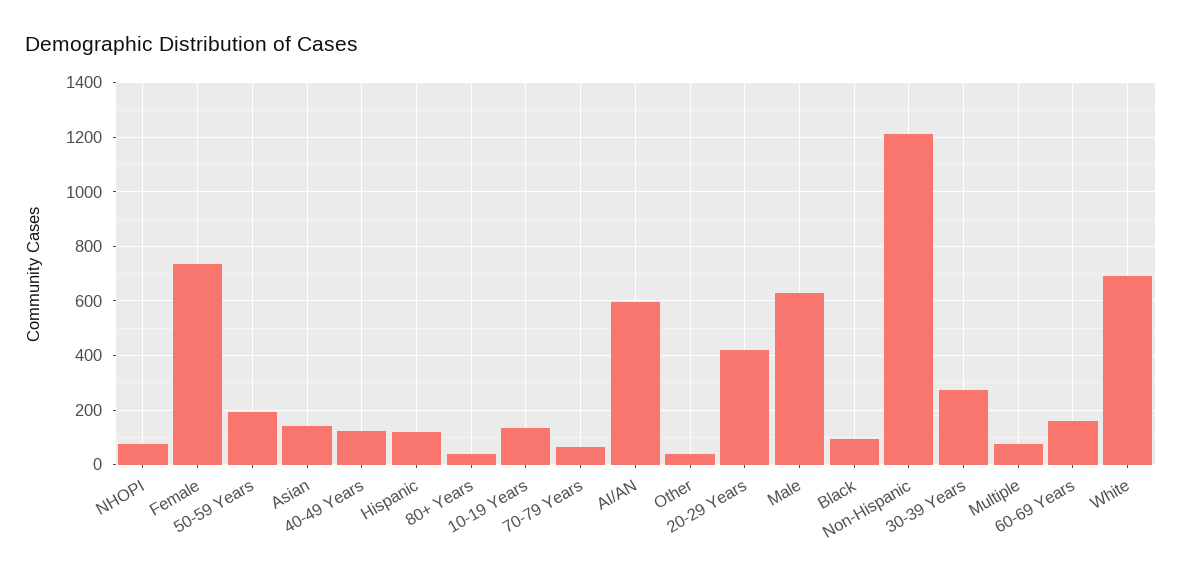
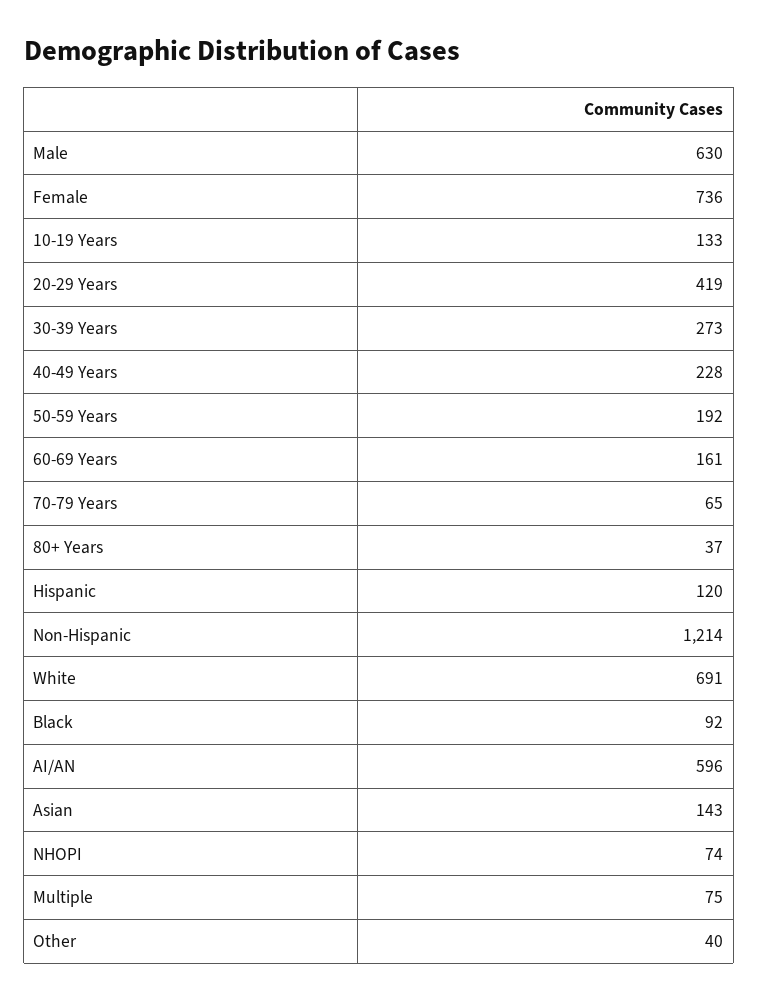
  {
    "NHOPI": 74,
    "Female": 736,
    "50-59 Years": 192,
    "Asian": 143,
-   "40-49 Years": 125,
+   "40-49 Years": 228,
    "Hispanic": 120,
    "80+ Years": 37,
    "10-19 Years": 133,
    "70-79 Years": 65,
    "AI/AN": 596,
    "Other": 40,
    "20-29 Years": 419,
    "Male": 630,
    "Black": 92,
    "Non-Hispanic": 1214,
    "30-39 Years": 273,
    "Multiple": 75,
    "60-69 Years": 161,
    "White": 691
  }

